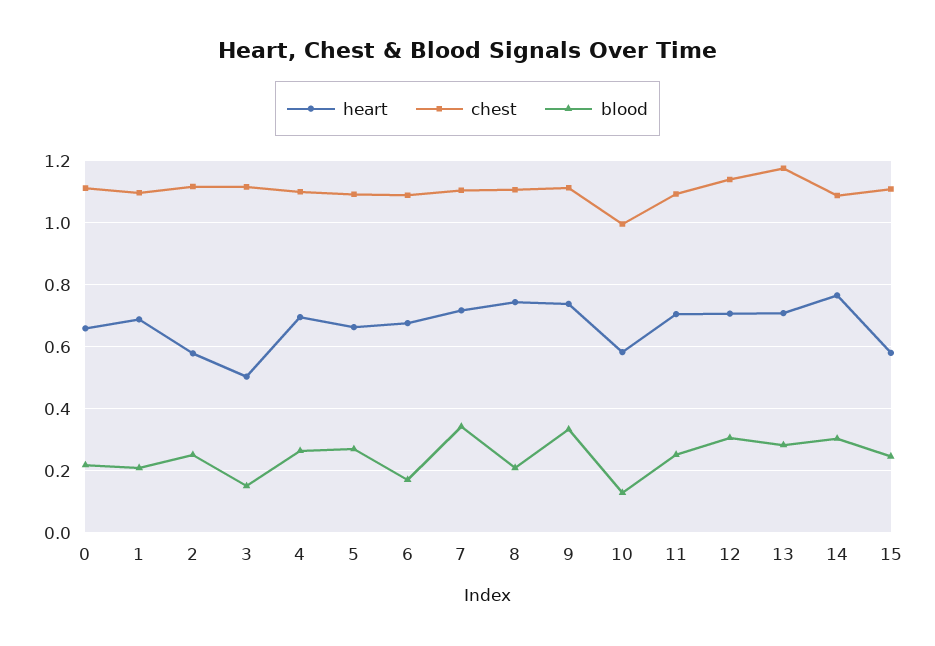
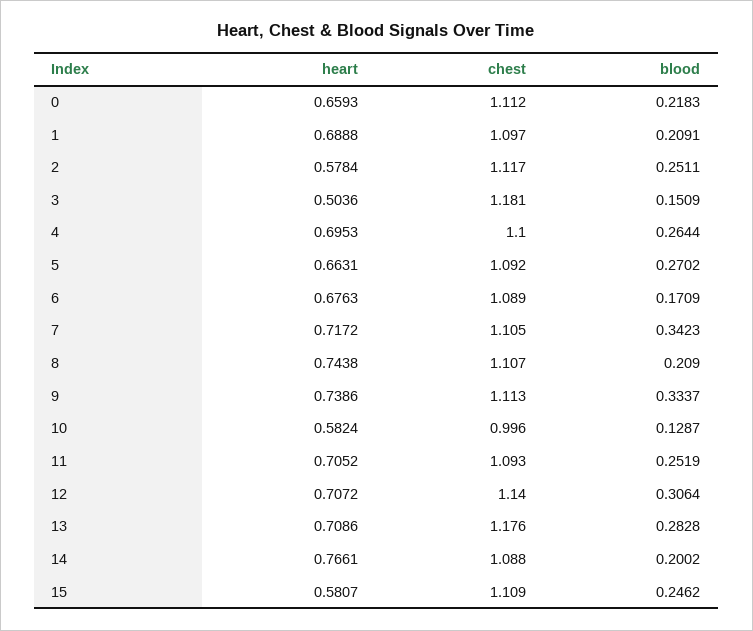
  {
    "heart": {
      "0": 0.6593,
      "1": 0.6888,
      "2": 0.5784,
      "3": 0.5036,
      "4": 0.6953,
      "5": 0.6631,
      "6": 0.6763,
      "7": 0.7172,
      "8": 0.7438,
      "9": 0.7386,
      "10": 0.5824,
      "11": 0.7052,
      "12": 0.7072,
      "13": 0.7086,
      "14": 0.7661,
      "15": 0.5807
    },
    "chest": {
      "0": 1.112,
      "1": 1.097,
      "2": 1.117,
-     "3": 1.12,
+     "3": 1.181,
      "4": 1.1,
      "5": 1.092,
      "6": 1.089,
      "7": 1.105,
      "8": 1.107,
      "9": 1.113,
      "10": 0.996,
      "11": 1.093,
      "12": 1.14,
      "13": 1.176,
      "14": 1.088,
      "15": 1.109
    },
    "blood": {
      "0": 0.2183,
      "1": 0.2091,
      "2": 0.2511,
      "3": 0.1509,
      "4": 0.2644,
      "5": 0.2702,
      "6": 0.1709,
      "7": 0.3423,
      "8": 0.209,
      "9": 0.3337,
      "10": 0.1287,
      "11": 0.2519,
      "12": 0.3064,
      "13": 0.2828,
-     "14": 0.3,
+     "14": 0.2002,
      "15": 0.2462
    }
  }

